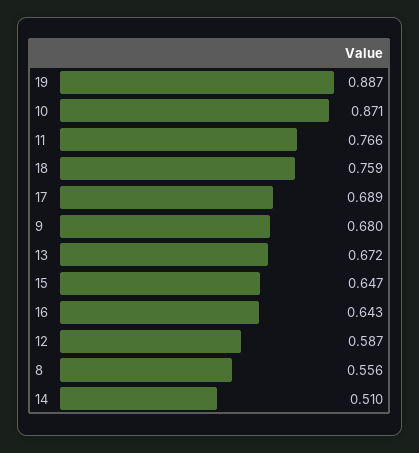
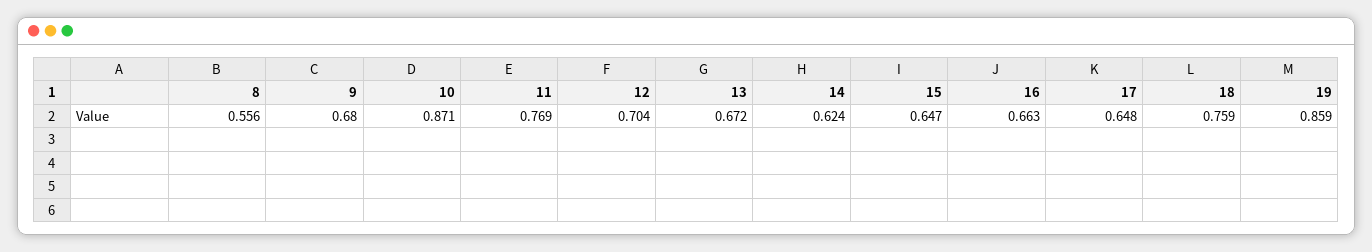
  {
-   "19": 0.887,
+   "19": 0.859,
    "10": 0.871,
-   "11": 0.766,
+   "11": 0.769,
    "18": 0.759,
-   "17": 0.689,
+   "17": 0.648,
    "9": 0.68,
    "13": 0.672,
    "15": 0.647,
-   "16": 0.643,
+   "16": 0.663,
-   "12": 0.587,
+   "12": 0.704,
    "8": 0.556,
-   "14": 0.51
+   "14": 0.624
  }

